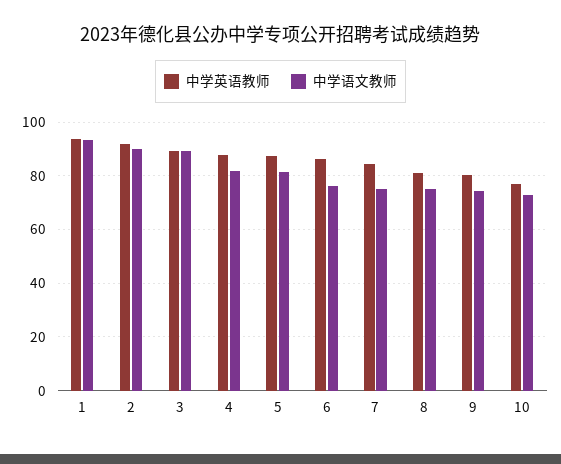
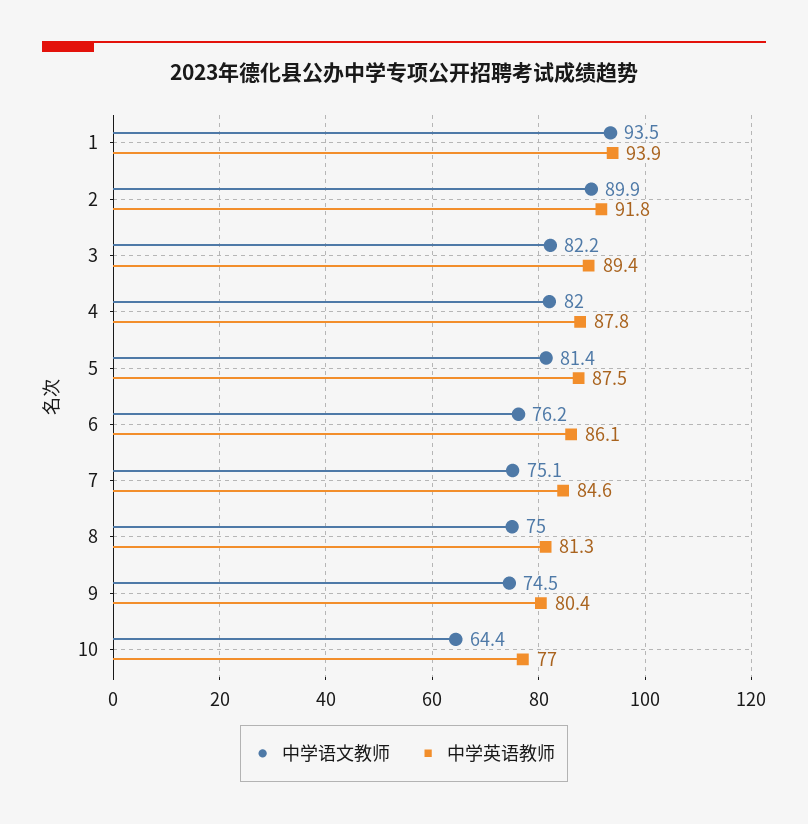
  {
    "中学英语教师": {
      "1": 93.9,
      "2": 91.8,
      "3": 89.4,
      "4": 87.8,
      "5": 87.5,
      "6": 86.1,
      "7": 84.6,
      "8": 81.3,
      "9": 80.4,
      "10": 77
    },
    "中学语文教师": {
      "1": 93.5,
      "2": 89.9,
-     "3": 90,
+     "3": 82.2,
      "4": 82,
      "5": 81.4,
      "6": 76.2,
      "7": 75.1,
      "8": 75,
      "9": 74.5,
-     "10": 72.5
+     "10": 64.4
    }
  }

